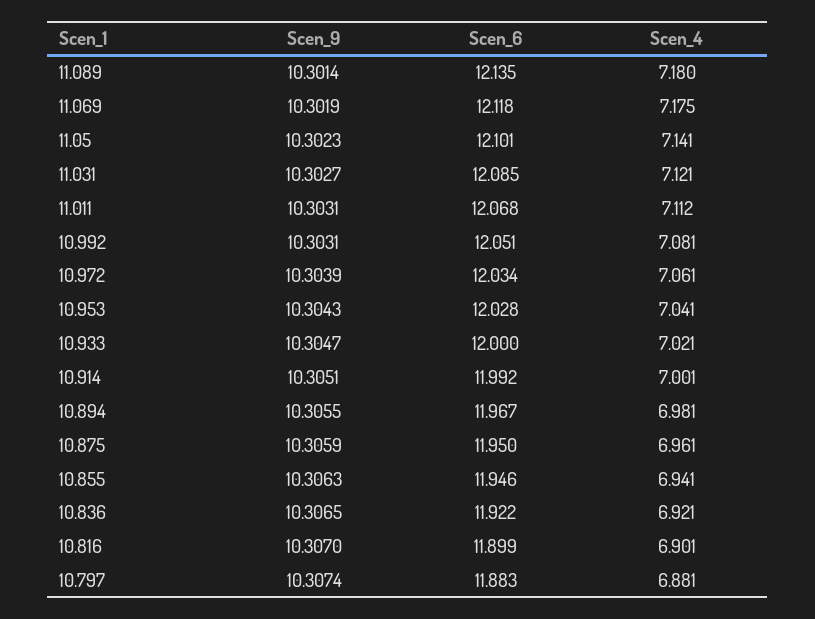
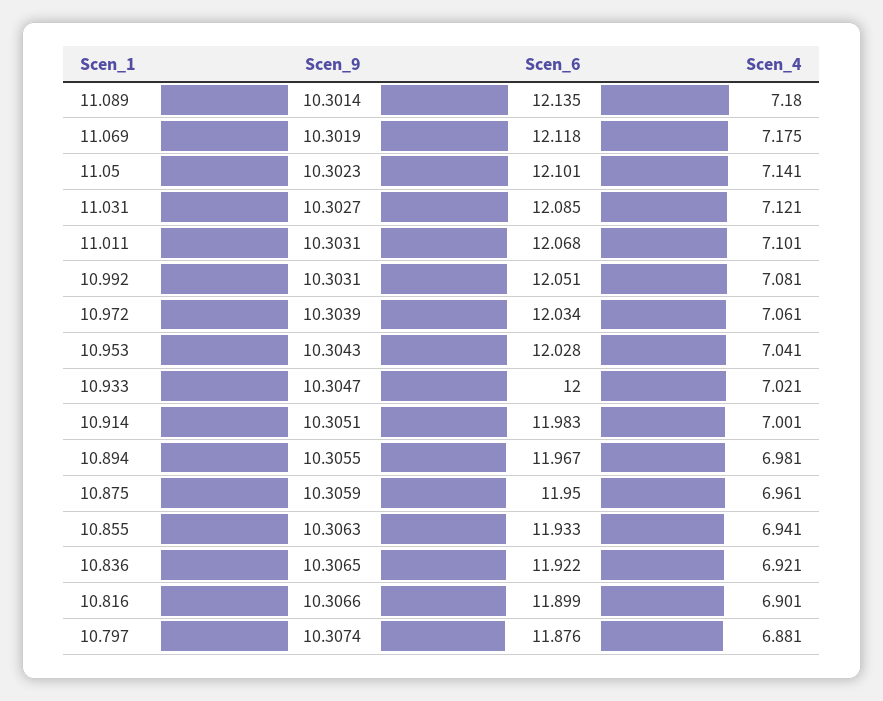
  {
    "Scen_9": {
      "11.089": 10.3014,
      "11.069": 10.3019,
      "11.05": 10.3023,
      "11.031": 10.3027,
      "11.011": 10.3031,
      "10.992": 10.3031,
      "10.972": 10.3039,
      "10.953": 10.3043,
      "10.933": 10.3047,
      "10.914": 10.3051,
      "10.894": 10.3055,
      "10.875": 10.3059,
      "10.855": 10.3063,
      "10.836": 10.3065,
-     "10.816": 10.307,
+     "10.816": 10.3066,
      "10.797": 10.3074
    },
    "Scen_6": {
      "11.089": 12.135,
      "11.069": 12.118,
      "11.05": 12.101,
      "11.031": 12.085,
      "11.011": 12.068,
      "10.992": 12.051,
      "10.972": 12.034,
      "10.953": 12.028,
      "10.933": 12,
-     "10.914": 11.992,
+     "10.914": 11.983,
      "10.894": 11.967,
      "10.875": 11.95,
-     "10.855": 11.946,
+     "10.855": 11.933,
      "10.836": 11.922,
      "10.816": 11.899,
-     "10.797": 11.883
+     "10.797": 11.876
    },
    "Scen_4": {
      "11.089": 7.18,
      "11.069": 7.175,
      "11.05": 7.141,
      "11.031": 7.121,
-     "11.011": 7.112,
+     "11.011": 7.101,
      "10.992": 7.081,
      "10.972": 7.061,
      "10.953": 7.041,
      "10.933": 7.021,
      "10.914": 7.001,
      "10.894": 6.981,
      "10.875": 6.961,
      "10.855": 6.941,
      "10.836": 6.921,
      "10.816": 6.901,
      "10.797": 6.881
    }
  }

